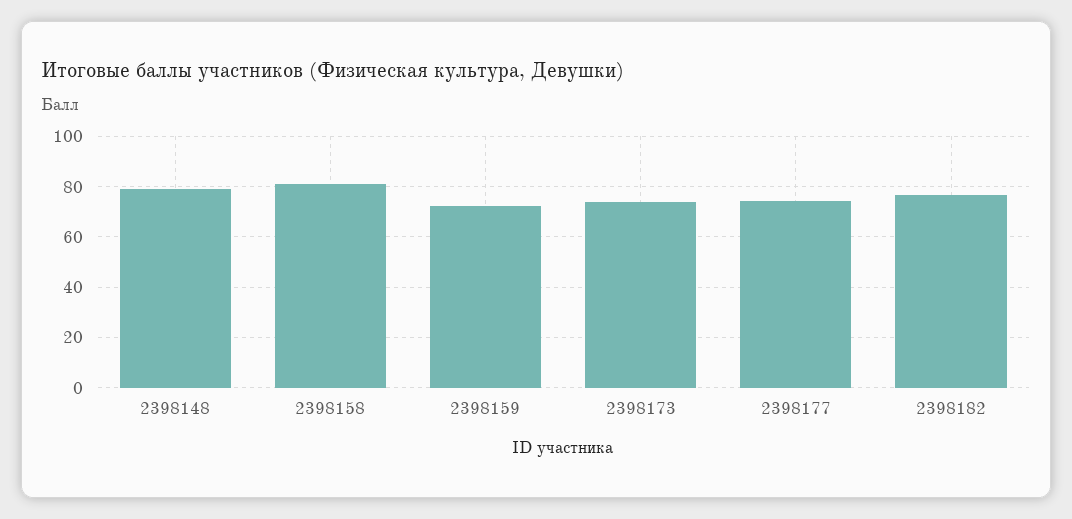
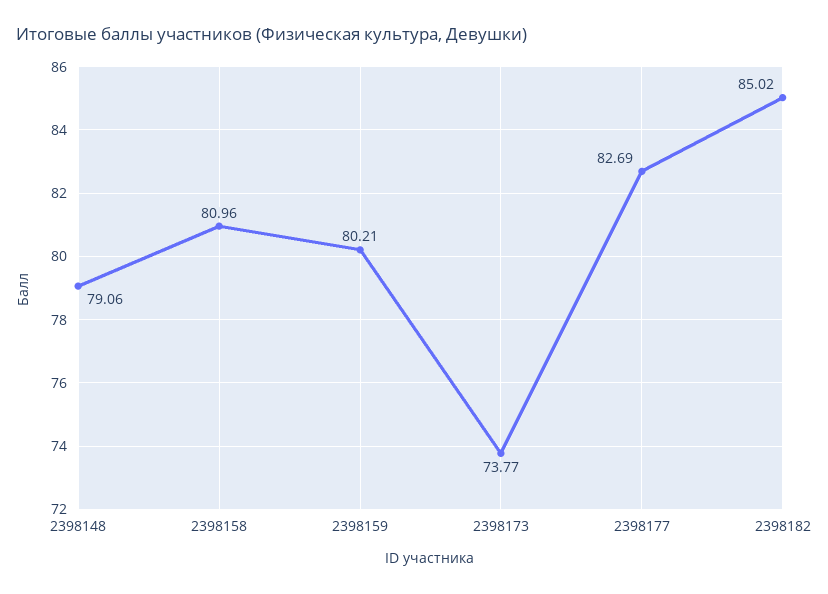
  {
    "2398148": 79.06,
    "2398158": 80.96,
-   "2398159": 72.5,
+   "2398159": 80.21,
    "2398173": 73.77,
-   "2398177": 75,
+   "2398177": 82.69,
-   "2398182": 77.5
+   "2398182": 85.02
  }

